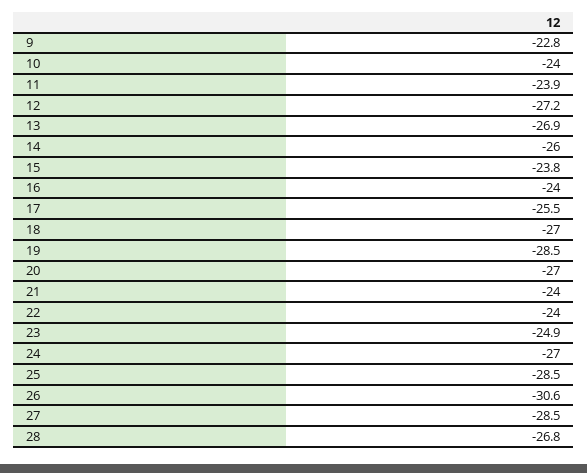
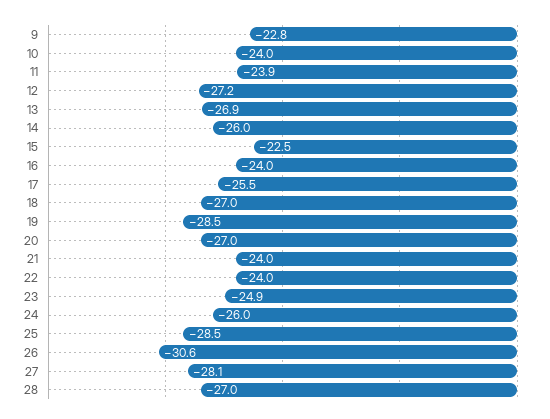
  {
    "9": -22.8,
    "10": -24,
    "11": -23.9,
    "12": -27.2,
    "13": -26.9,
    "14": -26,
-   "15": -23.8,
+   "15": -22.5,
    "16": -24,
    "17": -25.5,
    "18": -27,
    "19": -28.5,
    "20": -27,
    "21": -24,
    "22": -24,
    "23": -24.9,
-   "24": -27,
+   "24": -26,
    "25": -28.5,
    "26": -30.6,
-   "27": -28.5,
+   "27": -28.1,
-   "28": -26.8
+   "28": -27
  }

